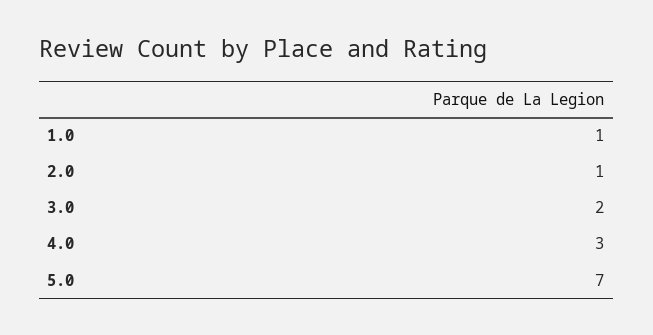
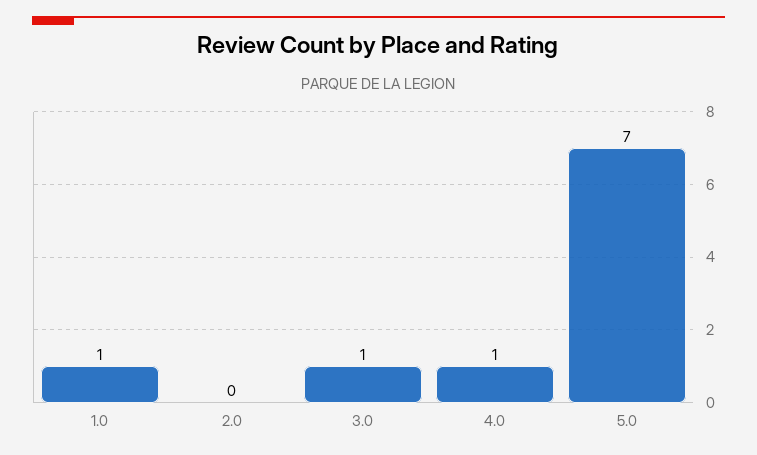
  {
    "1.0": 1,
-   "2.0": 1,
+   "2.0": 0,
-   "3.0": 2,
+   "3.0": 1,
-   "4.0": 3,
+   "4.0": 1,
    "5.0": 7
  }

